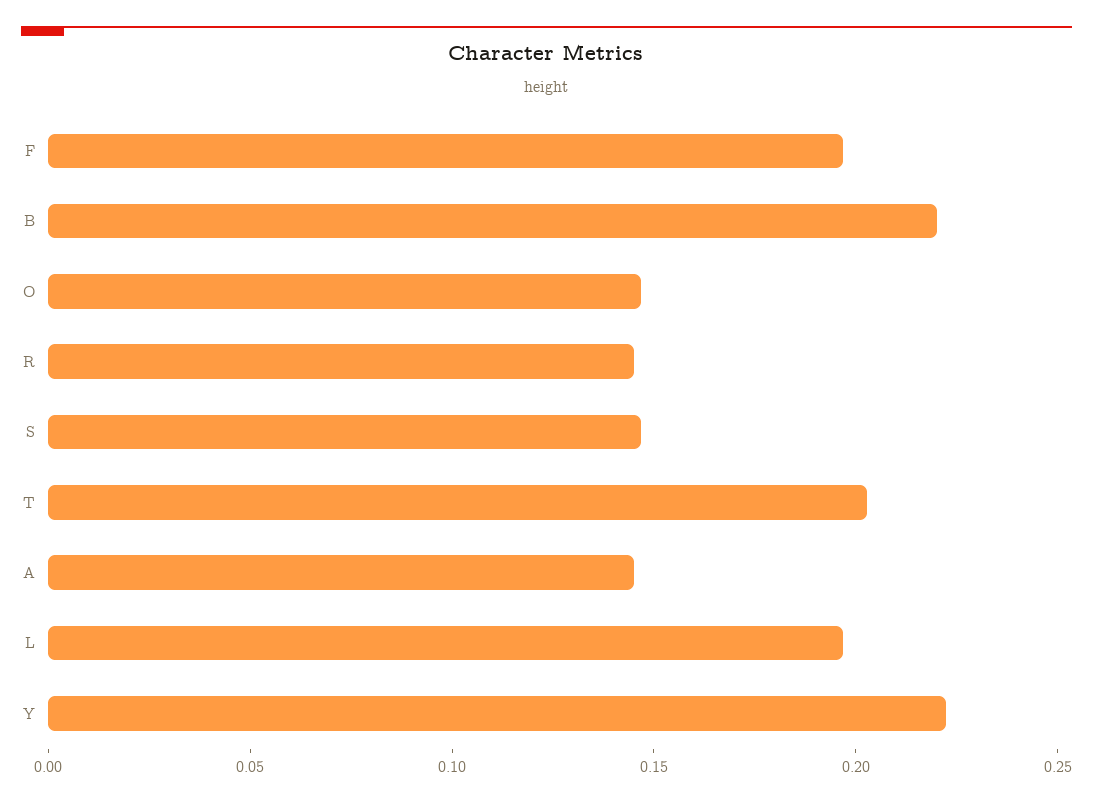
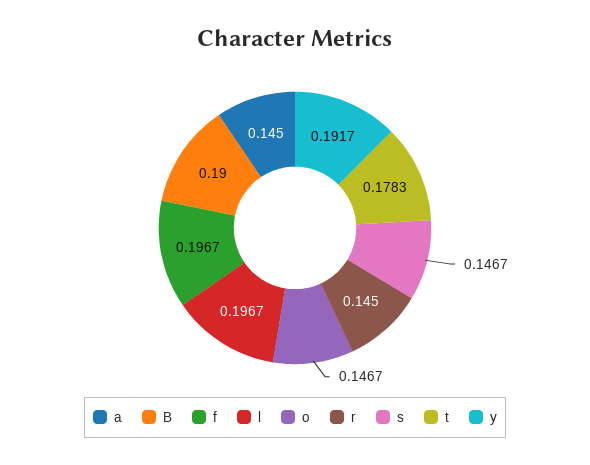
  {
    "F": 0.1967,
-   "B": 0.22,
+   "B": 0.19,
    "O": 0.1467,
    "R": 0.145,
    "S": 0.1467,
-   "T": 0.2,
+   "T": 0.1783,
    "A": 0.145,
    "L": 0.1967,
-   "Y": 0.22
+   "Y": 0.1917
  }

